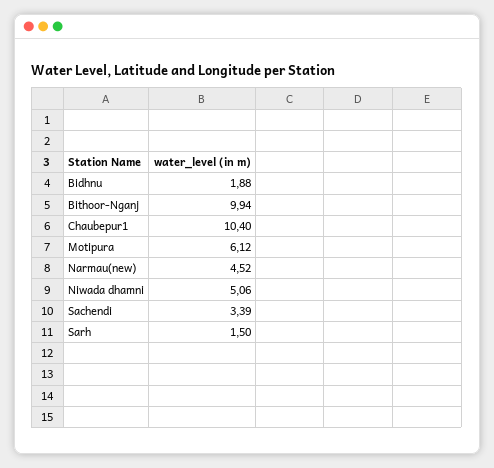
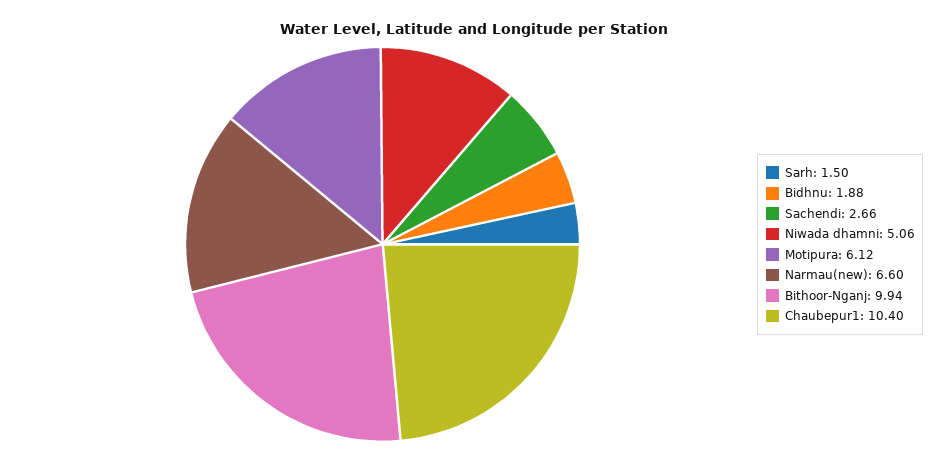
  {
    "Bidhnu": 1.88,
    "Bithoor-Nganj": 9.94,
    "Chaubepur1": 10.4,
    "Motipura": 6.12,
-   "Narmau(new)": 4.52,
+   "Narmau(new)": 6.6,
    "Niwada dhamni": 5.06,
-   "Sachendi": 3.39,
+   "Sachendi": 2.66,
    "Sarh": 1.5
  }

